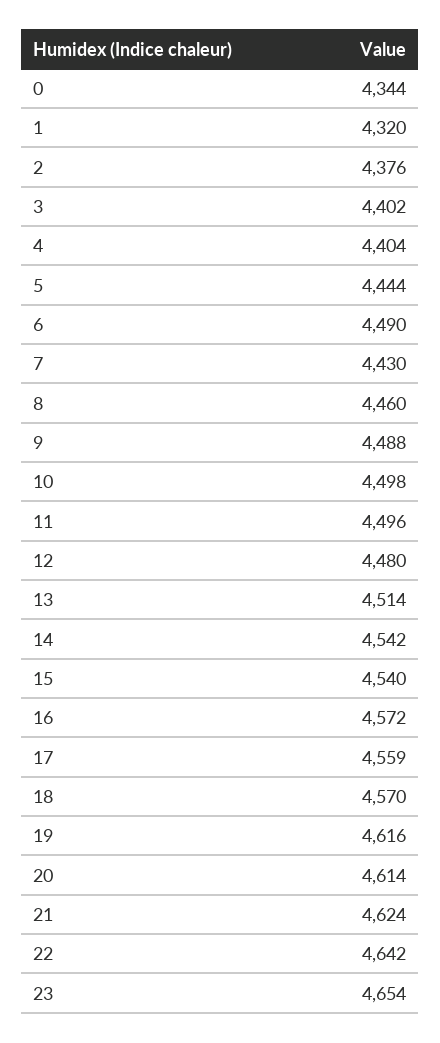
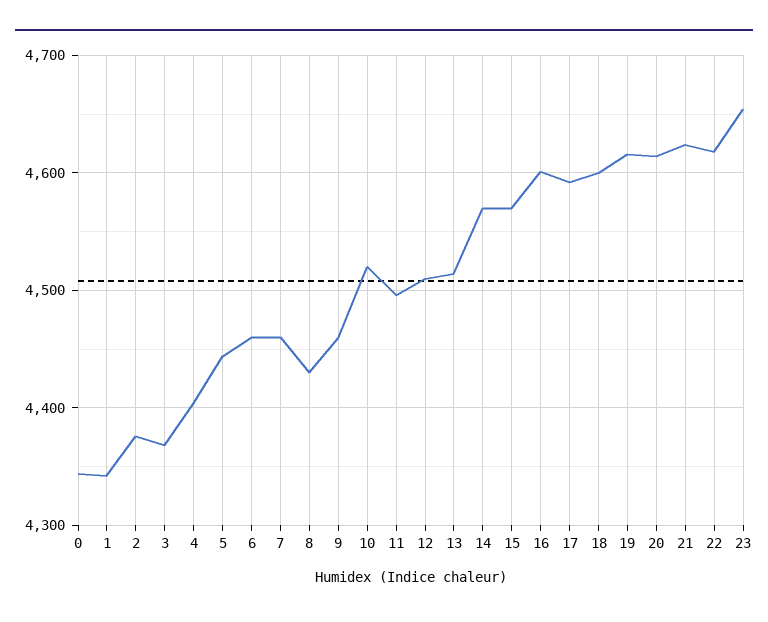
  {
    "0": 4344,
-   "1": 4320,
+   "1": 4340,
    "2": 4376,
-   "3": 4402,
+   "3": 4370,
    "4": 4404,
    "5": 4444,
-   "6": 4490,
+   "6": 4460,
-   "7": 4430,
+   "7": 4460,
-   "8": 4460,
+   "8": 4430,
-   "9": 4488,
+   "9": 4460,
-   "10": 4498,
+   "10": 4520,
    "11": 4496,
-   "12": 4480,
+   "12": 4510,
    "13": 4514,
-   "14": 4542,
+   "14": 4570,
-   "15": 4540,
+   "15": 4570,
-   "16": 4572,
+   "16": 4600,
-   "17": 4559,
+   "17": 4590,
-   "18": 4570,
+   "18": 4600,
    "19": 4616,
    "20": 4614,
    "21": 4624,
-   "22": 4642,
+   "22": 4620,
    "23": 4654
  }

